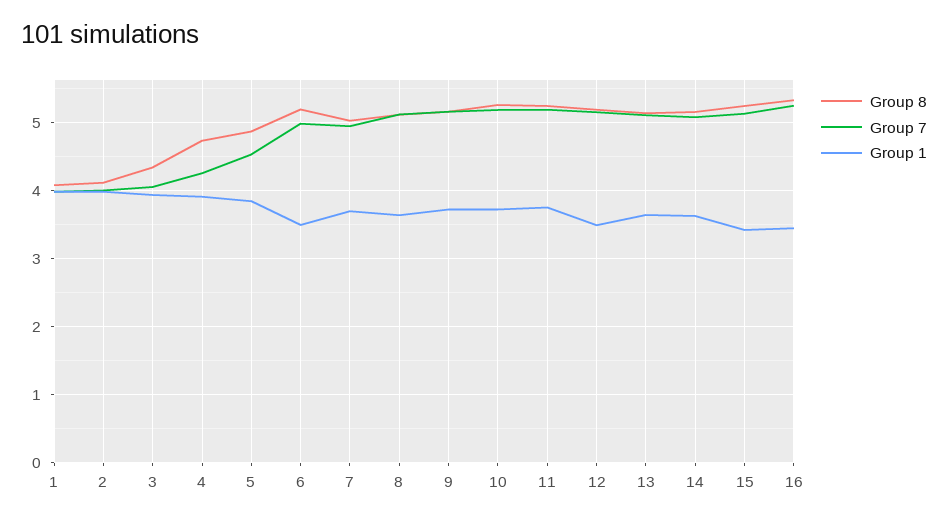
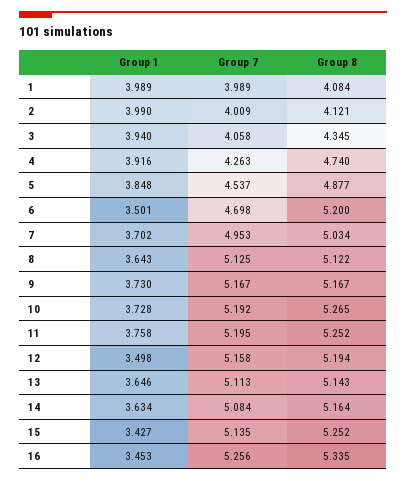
  {
    "Group 8": {
      "1": 4.084,
      "2": 4.121,
      "3": 4.345,
      "4": 4.74,
      "5": 4.877,
      "6": 5.2,
      "7": 5.034,
      "8": 5.122,
      "9": 5.167,
      "10": 5.265,
      "11": 5.252,
      "12": 5.194,
      "13": 5.143,
      "14": 5.164,
      "15": 5.252,
      "16": 5.335
    },
    "Group 7": {
      "1": 3.989,
      "2": 4.009,
      "3": 4.058,
      "4": 4.263,
      "5": 4.537,
-     "6": 5,
+     "6": 4.698,
      "7": 4.953,
      "8": 5.125,
      "9": 5.167,
      "10": 5.192,
      "11": 5.195,
      "12": 5.158,
      "13": 5.113,
      "14": 5.084,
      "15": 5.135,
      "16": 5.256
    },
    "Group 1": {
      "1": 3.989,
      "2": 3.99,
      "3": 3.94,
      "4": 3.916,
      "5": 3.848,
      "6": 3.501,
      "7": 3.702,
      "8": 3.643,
      "9": 3.73,
      "10": 3.728,
      "11": 3.758,
      "12": 3.498,
      "13": 3.646,
      "14": 3.634,
      "15": 3.427,
      "16": 3.453
    }
  }

